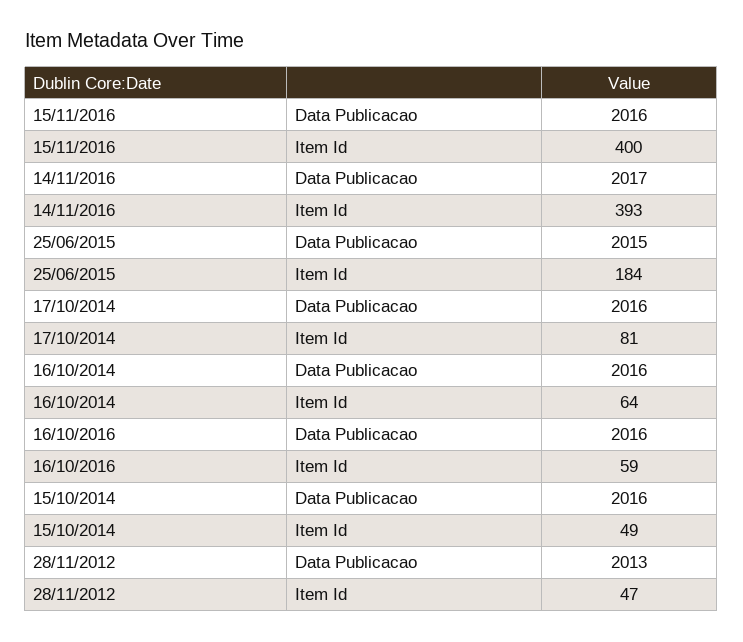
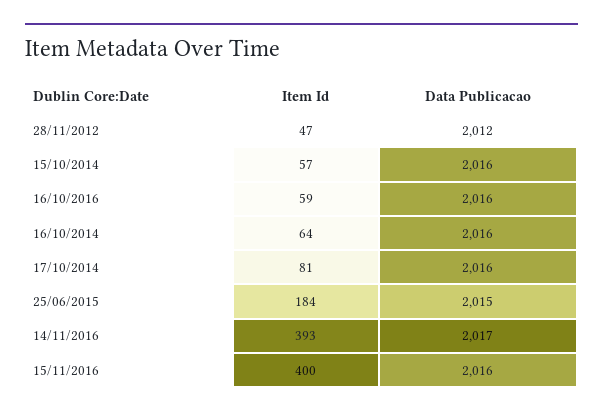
  {
    "15/11/2016": {
      "Data Publicacao": 2016,
      "Item Id": 400
    },
    "14/11/2016": {
      "Data Publicacao": 2017,
      "Item Id": 393
    },
    "25/06/2015": {
      "Data Publicacao": 2015,
      "Item Id": 184
    },
    "17/10/2014": {
      "Data Publicacao": 2016,
      "Item Id": 81
    },
    "16/10/2014": {
      "Data Publicacao": 2016,
      "Item Id": 64
    },
    "16/10/2016": {
      "Data Publicacao": 2016,
      "Item Id": 59
    },
    "15/10/2014": {
      "Data Publicacao": 2016,
-     "Item Id": 49
+     "Item Id": 57
    },
    "28/11/2012": {
-     "Data Publicacao": 2013,
+     "Data Publicacao": 2012,
      "Item Id": 47
    }
  }

